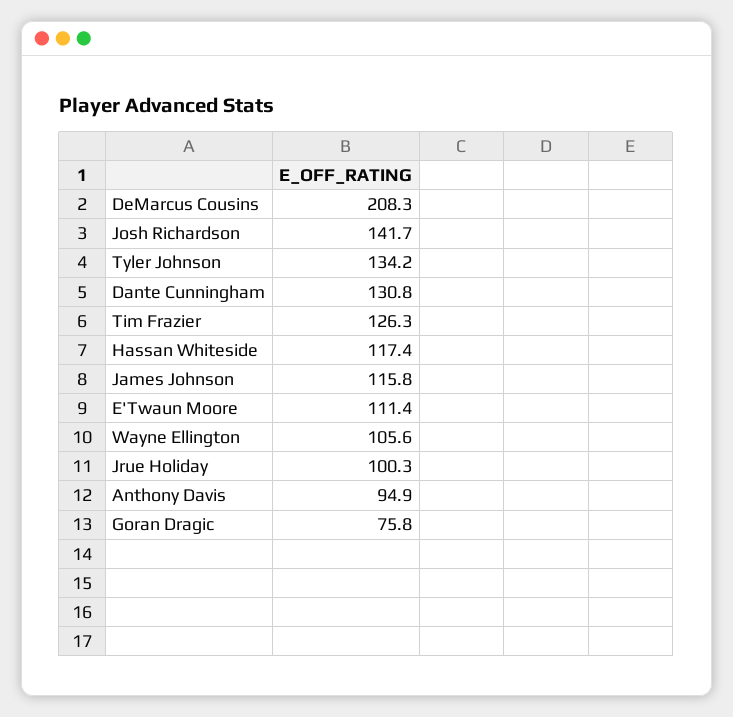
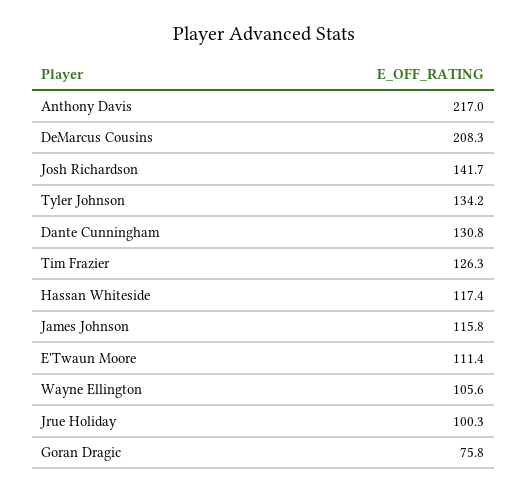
  {
    "DeMarcus Cousins": 208.3,
    "Josh Richardson": 141.7,
    "Tyler Johnson": 134.2,
    "Dante Cunningham": 130.8,
    "Tim Frazier": 126.3,
    "Hassan Whiteside": 117.4,
    "James Johnson": 115.8,
    "E'Twaun Moore": 111.4,
    "Wayne Ellington": 105.6,
    "Jrue Holiday": 100.3,
-   "Anthony Davis": 94.9,
+   "Anthony Davis": 217,
    "Goran Dragic": 75.8
  }

